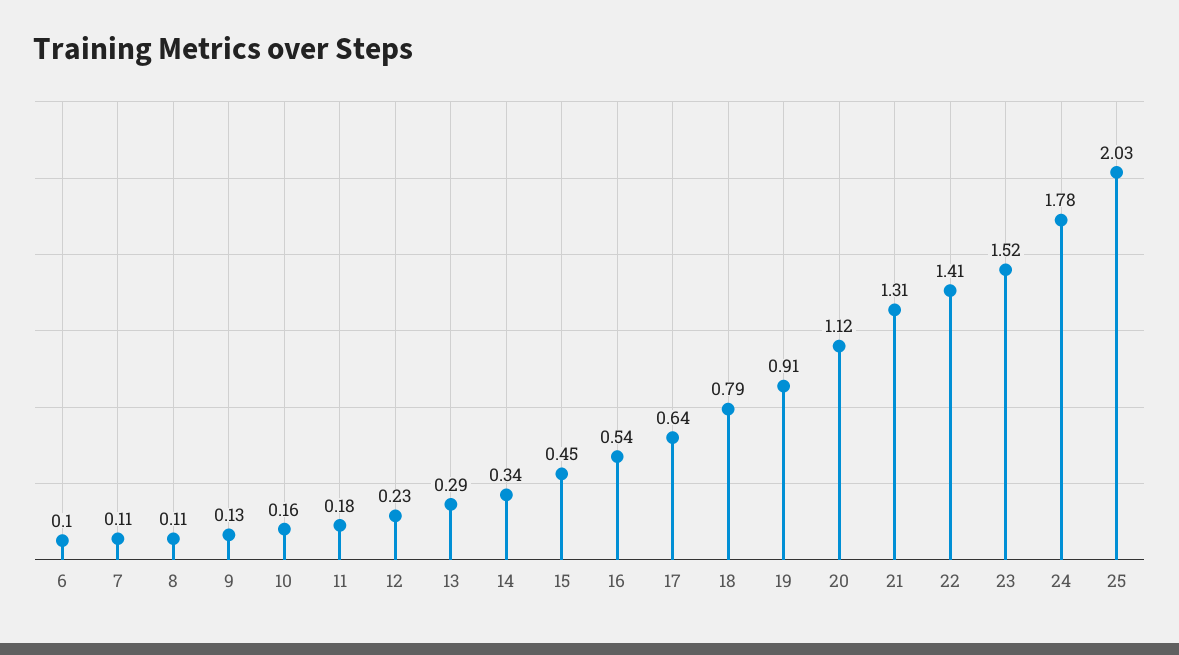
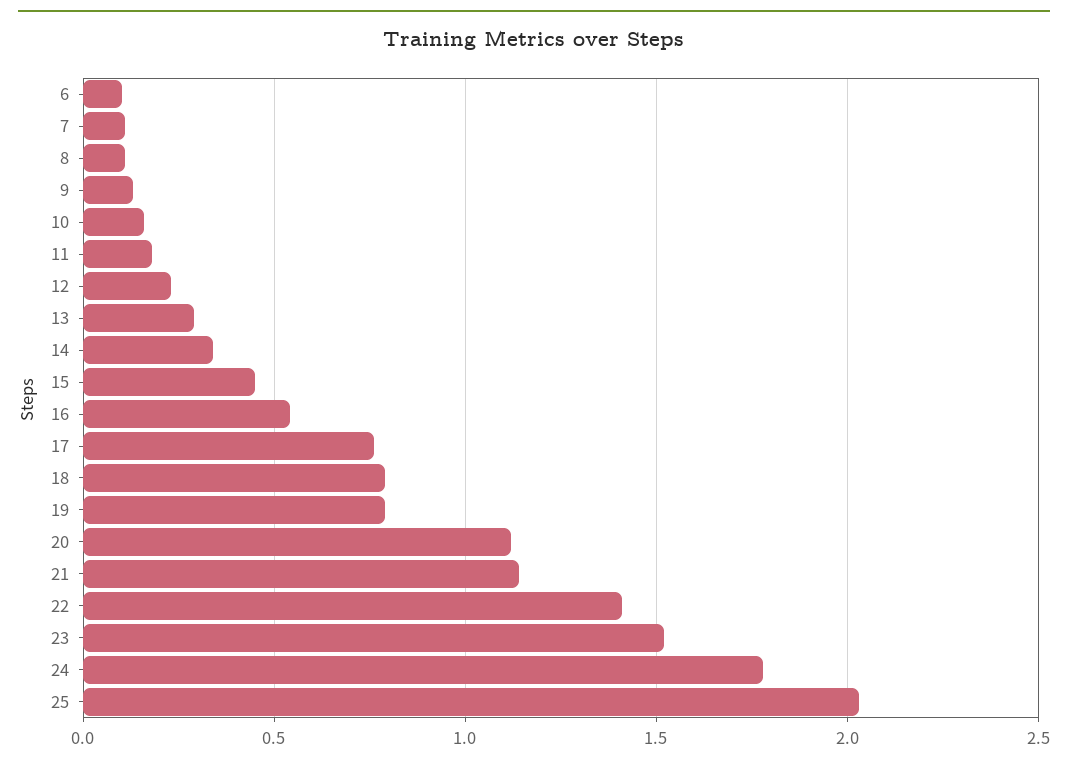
  {
    "6": 0.1,
    "7": 0.11,
    "8": 0.11,
    "9": 0.13,
    "10": 0.16,
    "11": 0.18,
    "12": 0.23,
    "13": 0.29,
    "14": 0.34,
    "15": 0.45,
    "16": 0.54,
-   "17": 0.64,
+   "17": 0.75,
    "18": 0.79,
-   "19": 0.91,
+   "19": 0.8,
    "20": 1.12,
-   "21": 1.31,
+   "21": 1.15,
    "22": 1.41,
    "23": 1.52,
    "24": 1.78,
    "25": 2.03
  }

